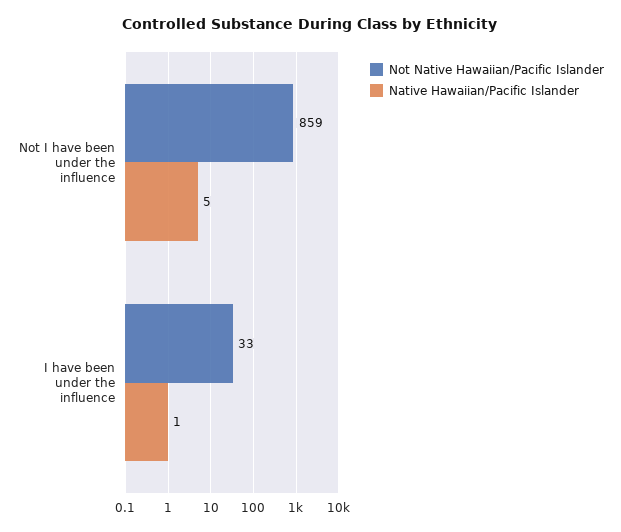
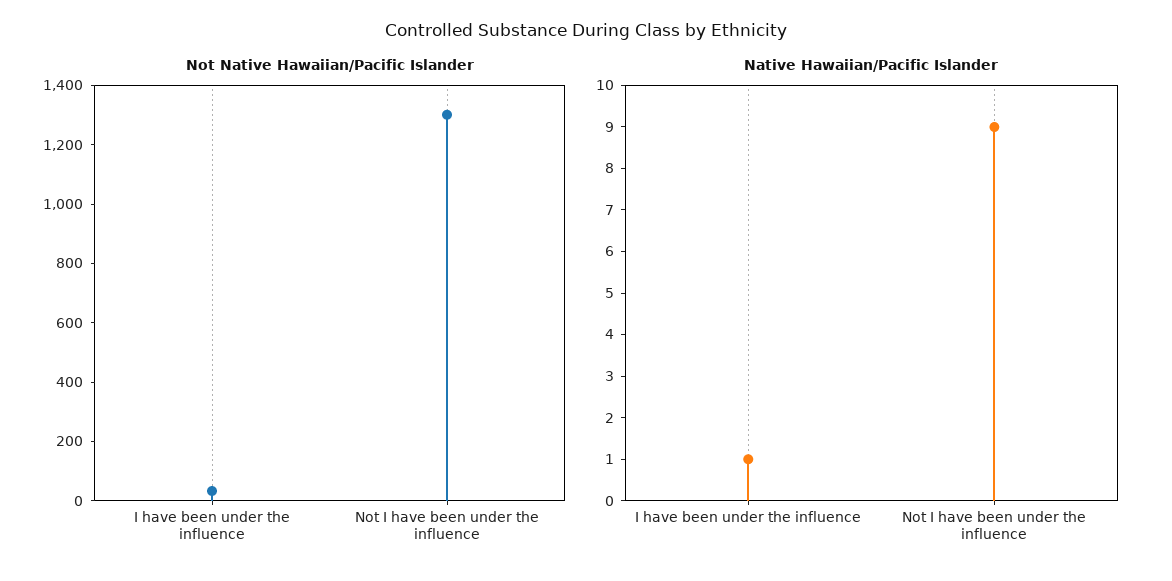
  {
    "Not Native Hawaiian/Pacific Islander": {
-     "Not I have been under the influence": 859,
+     "Not I have been under the influence": 1300,
      "I have been under the influence": 33
    },
    "Native Hawaiian/Pacific Islander": {
-     "Not I have been under the influence": 5,
+     "Not I have been under the influence": 9,
      "I have been under the influence": 1
    }
  }

